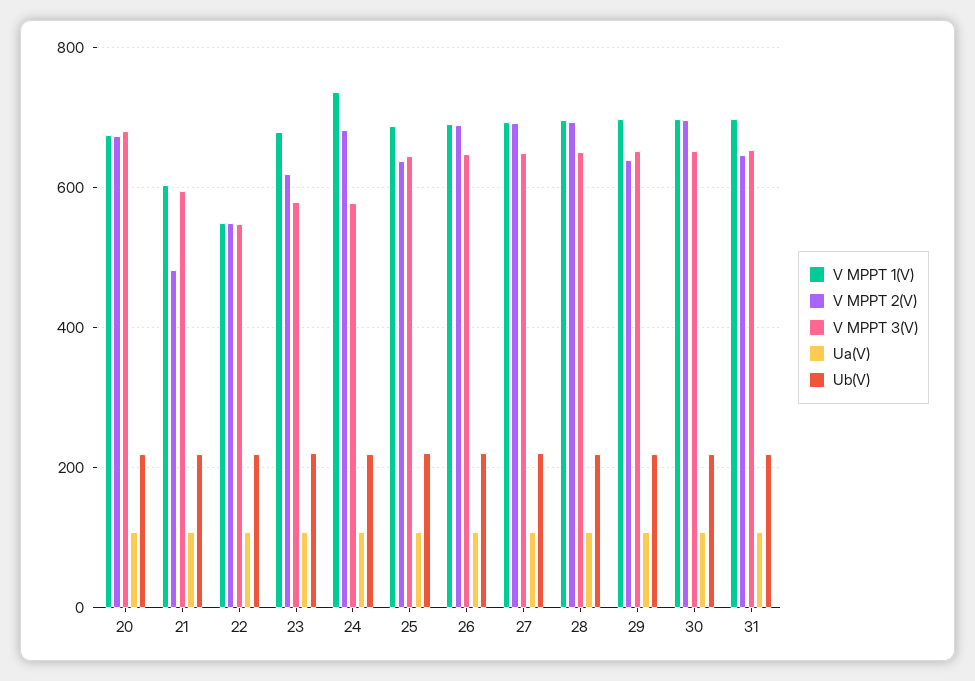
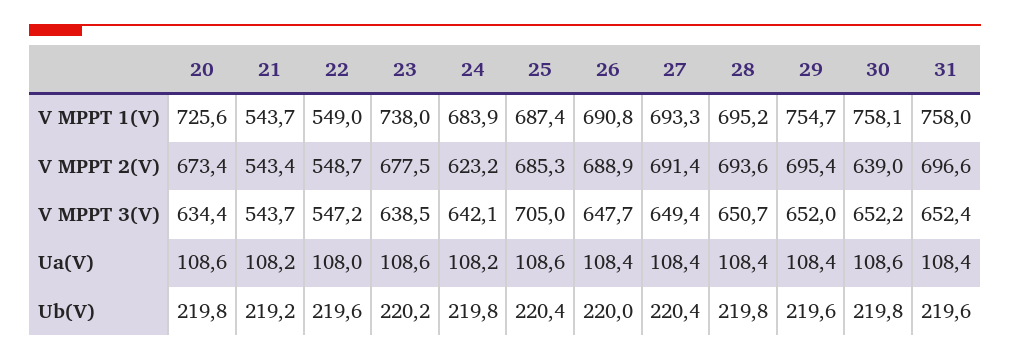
  {
    "V MPPT 1(V)": {
-     "20": 680,
+     "20": 725.6,
-     "21": 600,
+     "21": 543.7,
      "22": 549,
-     "23": 680,
+     "23": 738,
-     "24": 740,
+     "24": 683.9,
      "25": 687.4,
      "26": 690.8,
      "27": 693.3,
      "28": 695.2,
-     "29": 700,
+     "29": 754.7,
-     "30": 700,
+     "30": 758.1,
-     "31": 700
+     "31": 758
    },
    "V MPPT 2(V)": {
      "20": 673.4,
-     "21": 480,
+     "21": 543.4,
      "22": 548.7,
-     "23": 620,
+     "23": 677.5,
-     "24": 680,
+     "24": 623.2,
-     "25": 640,
+     "25": 685.3,
      "26": 688.9,
      "27": 691.4,
      "28": 693.6,
-     "29": 640,
+     "29": 695.4,
-     "30": 700,
+     "30": 639,
-     "31": 640
+     "31": 696.6
    },
    "V MPPT 3(V)": {
-     "20": 680,
+     "20": 634.4,
-     "21": 600,
+     "21": 543.7,
      "22": 547.2,
-     "23": 580,
+     "23": 638.5,
-     "24": 580,
+     "24": 642.1,
-     "25": 640,
+     "25": 705,
      "26": 647.7,
      "27": 649.4,
      "28": 650.7,
      "29": 652,
      "30": 652.2,
      "31": 652.4
    },
    "Ua(V)": {
      "20": 108.6,
      "21": 108.2,
      "22": 108,
      "23": 108.6,
      "24": 108.2,
      "25": 108.6,
      "26": 108.4,
      "27": 108.4,
      "28": 108.4,
      "29": 108.4,
      "30": 108.6,
      "31": 108.4
    },
    "Ub(V)": {
      "20": 219.8,
      "21": 219.2,
      "22": 219.6,
      "23": 220.2,
      "24": 219.8,
      "25": 220.4,
      "26": 220,
      "27": 220.4,
      "28": 219.8,
      "29": 219.6,
      "30": 219.8,
      "31": 219.6
    }
  }

